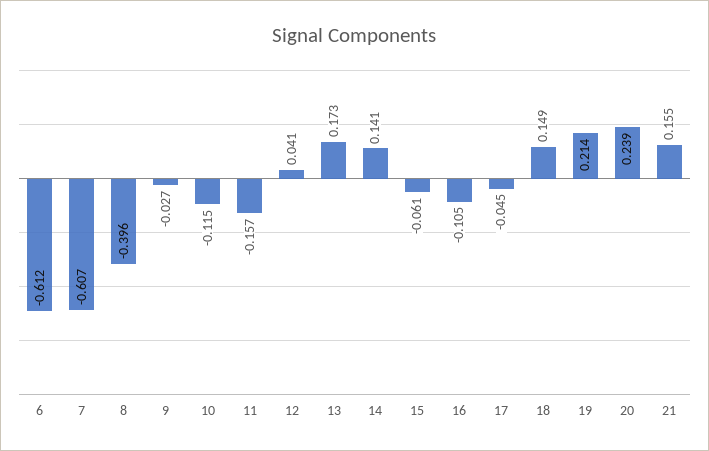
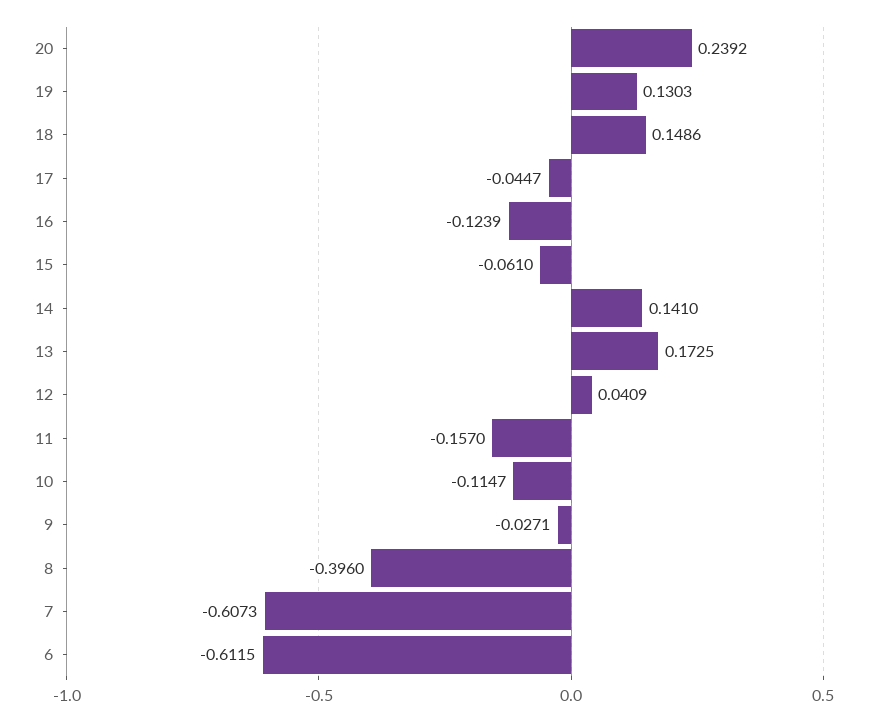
  {
    "6": -0.6115,
    "7": -0.6073,
    "8": -0.396,
    "9": -0.0271,
    "10": -0.1147,
    "11": -0.157,
    "12": 0.0409,
    "13": 0.1725,
    "14": 0.141,
    "15": -0.061,
-   "16": -0.105,
+   "16": -0.1239,
    "17": -0.0447,
    "18": 0.1486,
-   "19": 0.214,
+   "19": 0.1303,
-   "20": 0.2392,
+   "20": 0.2392
-   "21": 0.155
  }

